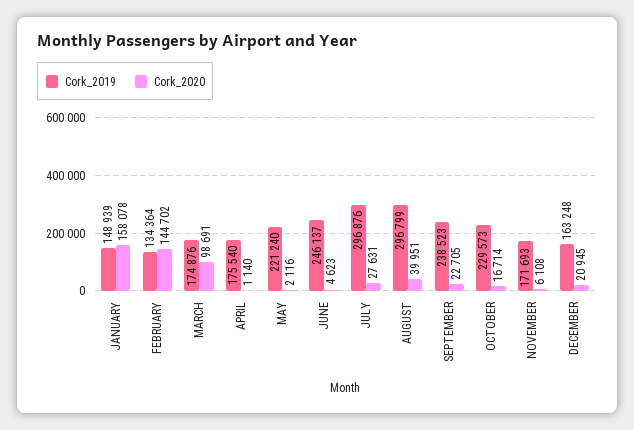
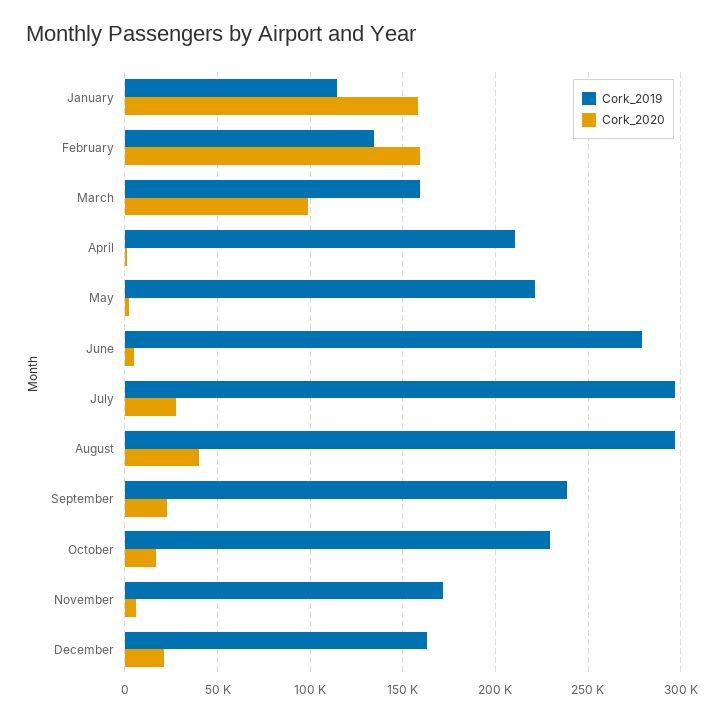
  {
    "Cork_2019": {
-     "JANUARY": 148939,
+     "JANUARY": 115000,
      "FEBRUARY": 134364,
-     "MARCH": 174876,
+     "MARCH": 160000,
-     "APRIL": 175540,
+     "APRIL": 210000,
      "MAY": 221240,
-     "JUNE": 246137,
+     "JUNE": 280000,
      "JULY": 296876,
      "AUGUST": 296799,
      "SEPTEMBER": 238523,
      "OCTOBER": 229573,
      "NOVEMBER": 171693,
      "DECEMBER": 163248
    },
    "Cork_2020": {
      "JANUARY": 158078,
-     "FEBRUARY": 144702,
+     "FEBRUARY": 160000,
      "MARCH": 98691,
      "APRIL": 1140,
      "MAY": 2116,
      "JUNE": 4623,
      "JULY": 27631,
      "AUGUST": 39951,
      "SEPTEMBER": 22705,
      "OCTOBER": 16714,
      "NOVEMBER": 6108,
      "DECEMBER": 20945
    }
  }

